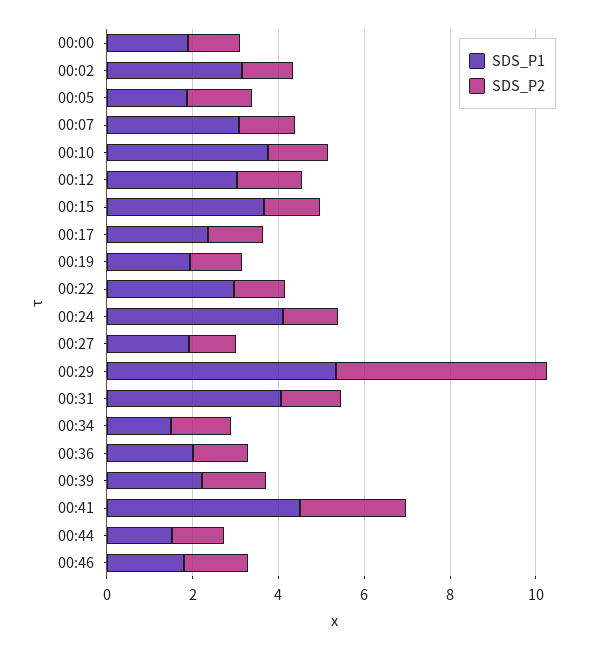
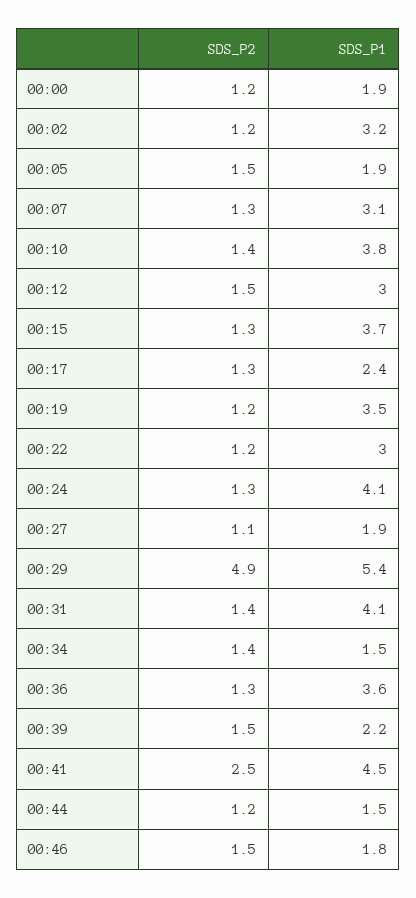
  {
    "SDS_P1": {
      "00:00": 1.9,
      "00:02": 3.2,
      "00:05": 1.9,
      "00:07": 3.1,
      "00:10": 3.8,
      "00:12": 3,
      "00:15": 3.7,
      "00:17": 2.4,
-     "00:19": 2,
+     "00:19": 3.5,
      "00:22": 3,
      "00:24": 4.1,
      "00:27": 1.9,
      "00:29": 5.4,
      "00:31": 4.1,
      "00:34": 1.5,
-     "00:36": 2,
+     "00:36": 3.6,
      "00:39": 2.2,
      "00:41": 4.5,
      "00:44": 1.5,
      "00:46": 1.8
    },
    "SDS_P2": {
      "00:00": 1.2,
      "00:02": 1.2,
      "00:05": 1.5,
      "00:07": 1.3,
      "00:10": 1.4,
      "00:12": 1.5,
      "00:15": 1.3,
      "00:17": 1.3,
      "00:19": 1.2,
      "00:22": 1.2,
      "00:24": 1.3,
      "00:27": 1.1,
      "00:29": 4.9,
      "00:31": 1.4,
      "00:34": 1.4,
      "00:36": 1.3,
      "00:39": 1.5,
      "00:41": 2.5,
      "00:44": 1.2,
      "00:46": 1.5
    }
  }

